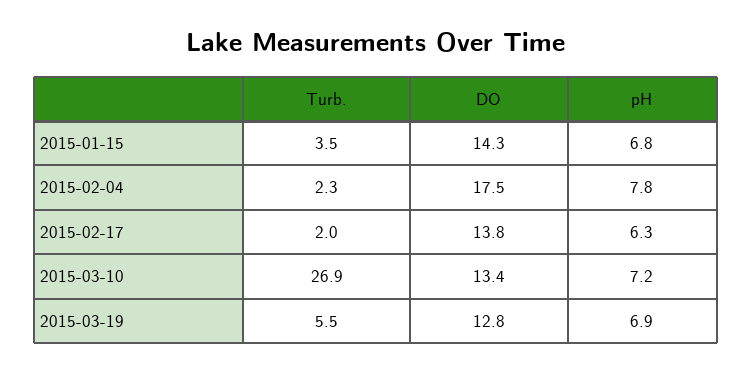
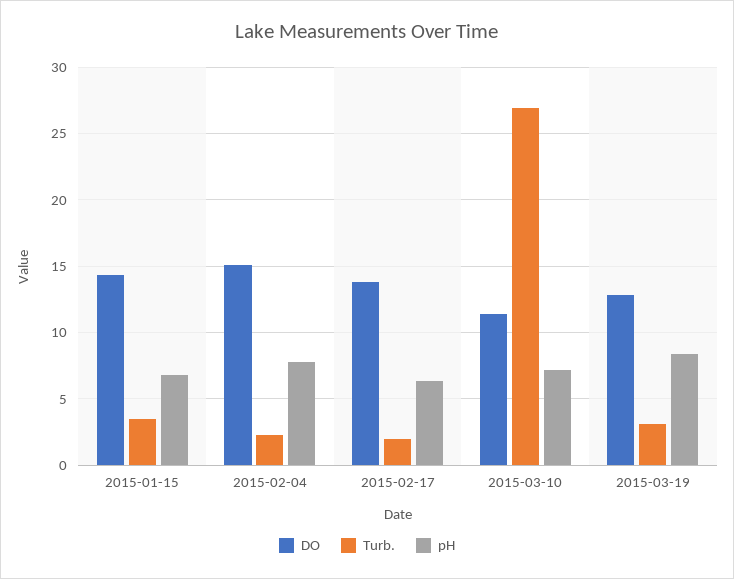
  {
    "Turb.": {
      "2015-01-15": 3.5,
      "2015-02-04": 2.3,
      "2015-02-17": 2,
      "2015-03-10": 26.9,
-     "2015-03-19": 5.5
+     "2015-03-19": 3
    },
    "DO": {
      "2015-01-15": 14.3,
-     "2015-02-04": 17.5,
+     "2015-02-04": 15,
      "2015-02-17": 13.8,
-     "2015-03-10": 13.4,
+     "2015-03-10": 11.5,
      "2015-03-19": 12.8
    },
    "pH": {
      "2015-01-15": 6.8,
      "2015-02-04": 7.8,
      "2015-02-17": 6.3,
      "2015-03-10": 7.2,
-     "2015-03-19": 6.9
+     "2015-03-19": 8.5
    }
  }

